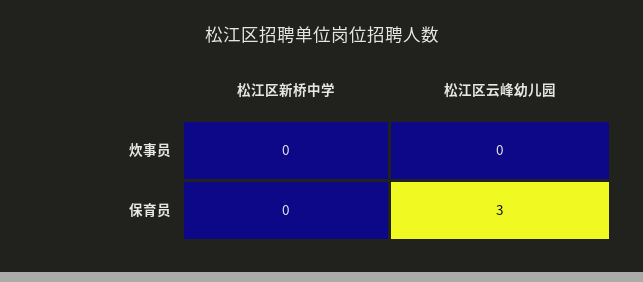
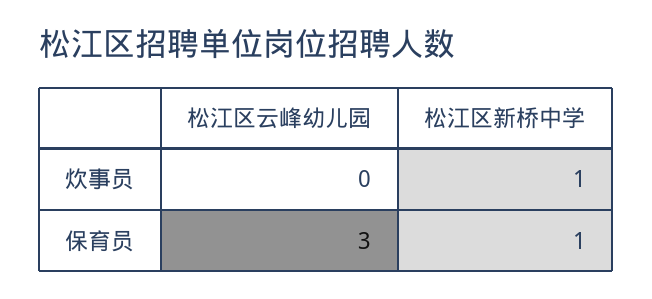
  {
    "松江区新桥中学": {
-     "炊事员": 0,
+     "炊事员": 1,
-     "保育员": 0
+     "保育员": 1
    },
    "松江区云峰幼儿园": {
      "炊事员": 0,
      "保育员": 3
    }
  }

